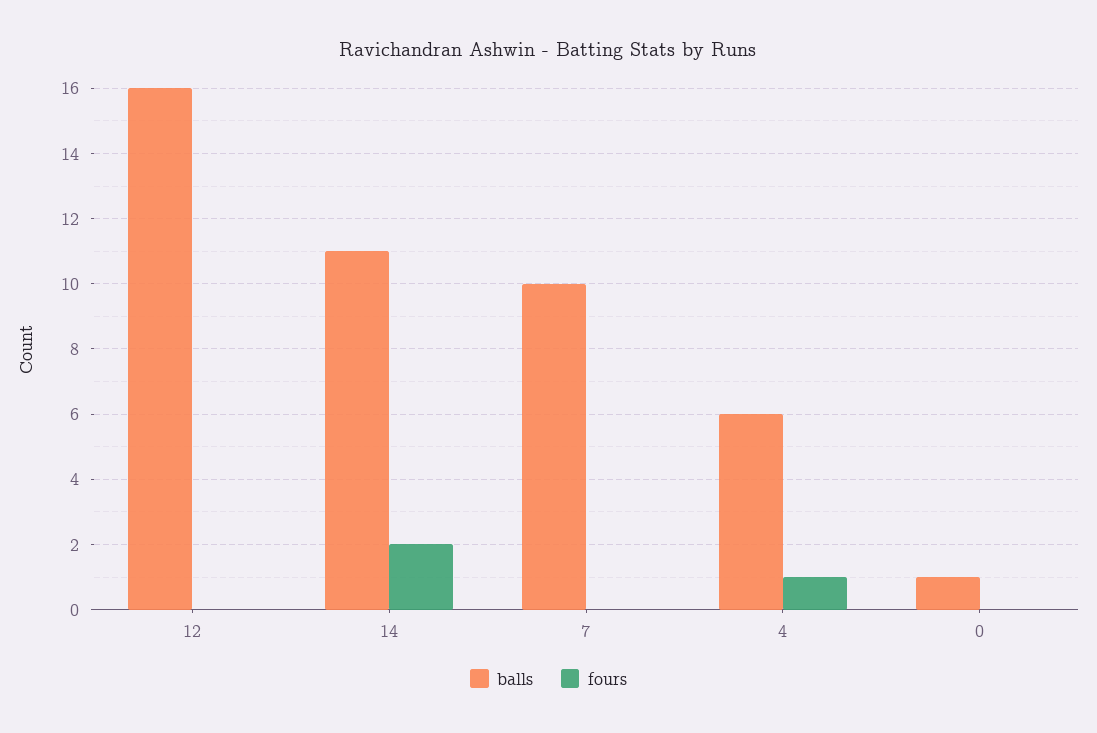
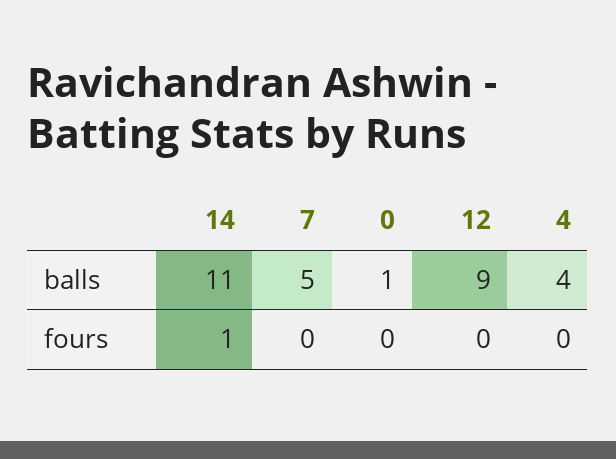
  {
    "balls": {
-     "12": 16,
+     "12": 9,
      "14": 11,
-     "7": 10,
+     "7": 5,
-     "4": 6,
+     "4": 4,
      "0": 1
    },
    "fours": {
      "12": 0,
-     "14": 2,
+     "14": 1,
      "7": 0,
-     "4": 1,
+     "4": 0,
      "0": 0
    }
  }

